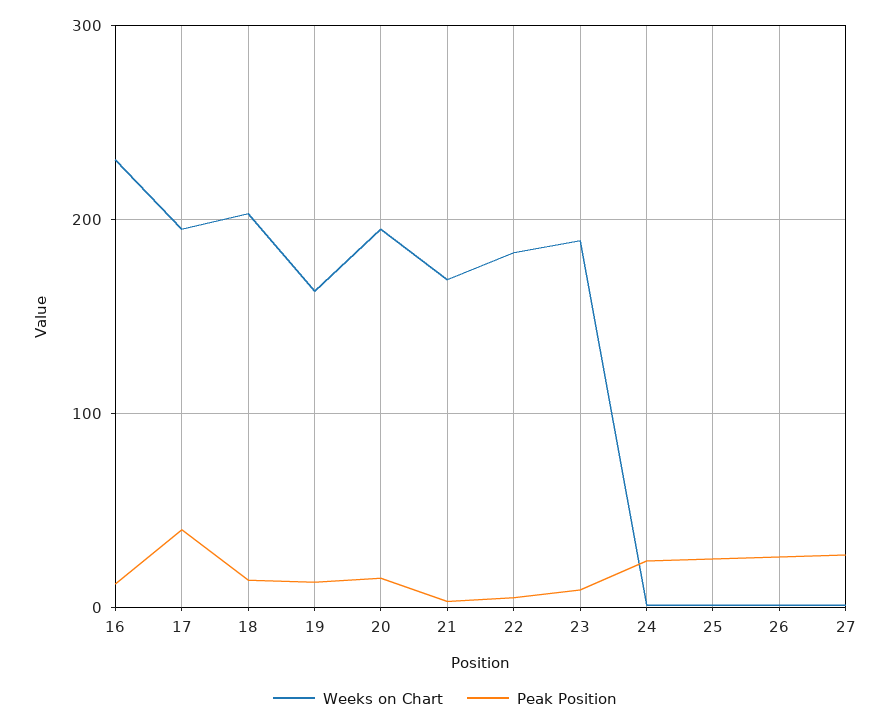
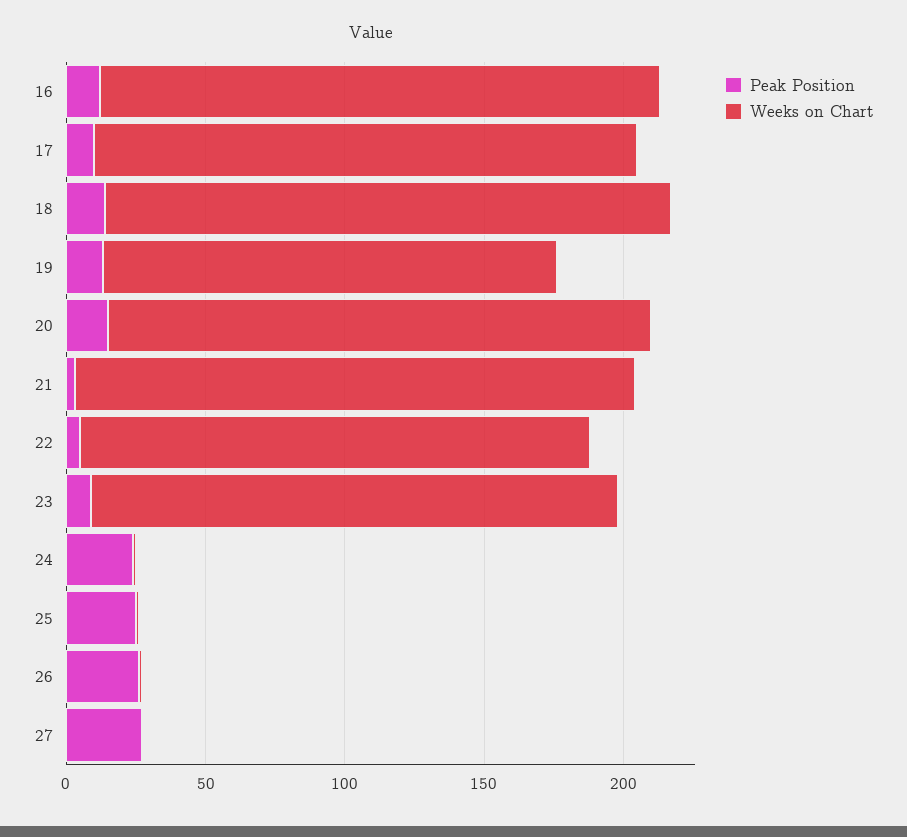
  {
    "Weeks on Chart": {
-     "16": 230,
+     "16": 200,
      "17": 200,
      "18": 200,
      "19": 160,
      "20": 200,
-     "21": 170,
+     "21": 200,
      "22": 180,
      "23": 190,
      "24": 0,
      "25": 0,
      "26": 0,
      "27": 0
    },
    "Peak Position": {
      "16": 10,
-     "17": 40,
+     "17": 10,
      "18": 10,
      "19": 10,
      "20": 20,
      "21": 0,
      "22": 10,
      "23": 10,
      "24": 20,
      "25": 30,
      "26": 30,
      "27": 30
    }
  }

